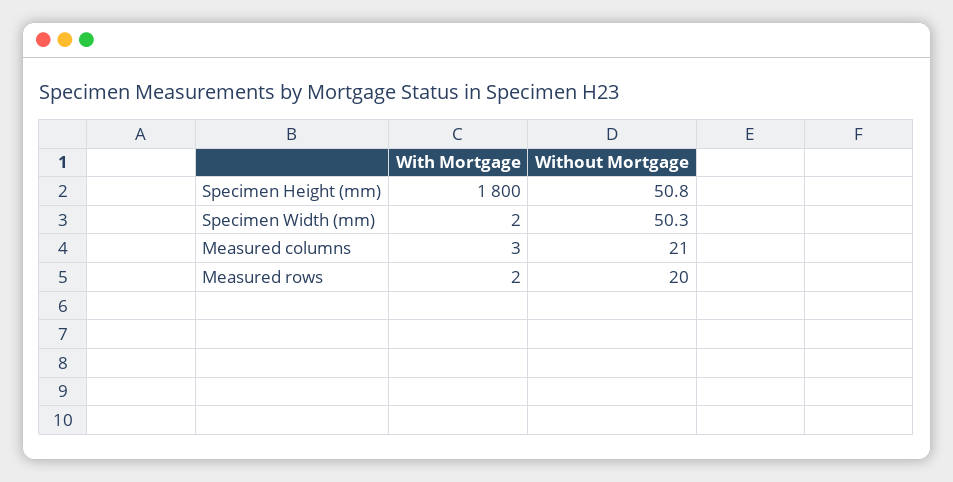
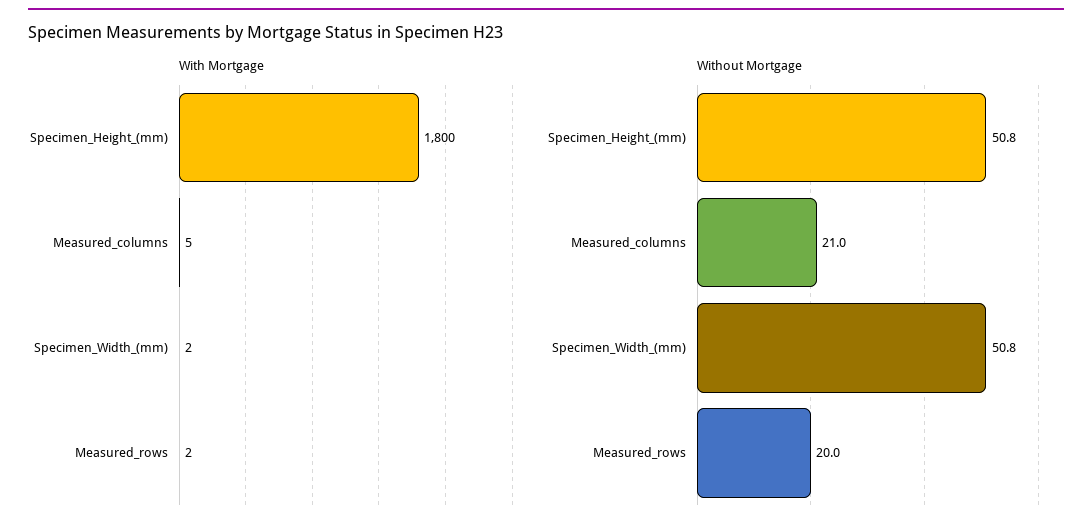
  {
    "With Mortgage": {
      "Specimen Height (mm)": 1800,
      "Specimen Width (mm)": 2,
-     "Measured columns": 3,
+     "Measured columns": 5,
      "Measured rows": 2
    },
    "Without Mortgage": {
      "Specimen Height (mm)": 50.8,
-     "Specimen Width (mm)": 50.3,
+     "Specimen Width (mm)": 50.8,
      "Measured columns": 21,
      "Measured rows": 20
    }
  }

